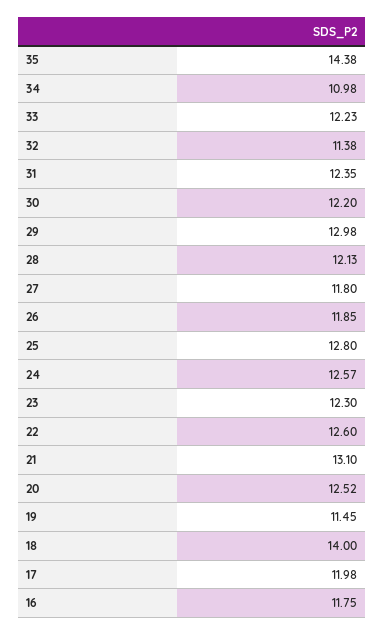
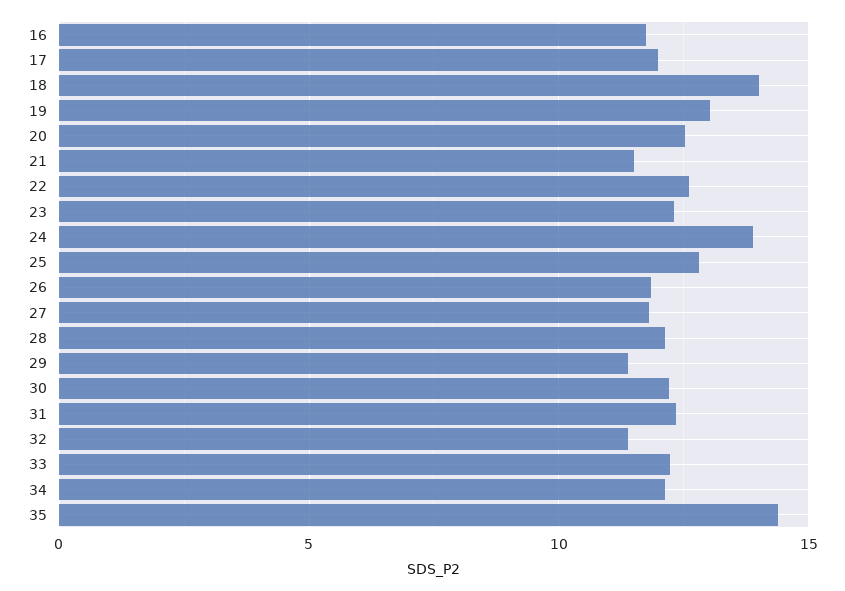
  {
    "35": 14.38,
-   "34": 10.98,
+   "34": 12,
    "33": 12.23,
    "32": 11.38,
    "31": 12.35,
    "30": 12.2,
-   "29": 12.98,
+   "29": 11.5,
    "28": 12.13,
    "27": 11.8,
    "26": 11.85,
    "25": 12.8,
-   "24": 12.57,
+   "24": 14,
    "23": 12.3,
    "22": 12.6,
-   "21": 13.1,
+   "21": 11.5,
    "20": 12.52,
-   "19": 11.45,
+   "19": 13,
    "18": 14,
    "17": 11.98,
    "16": 11.75
  }

